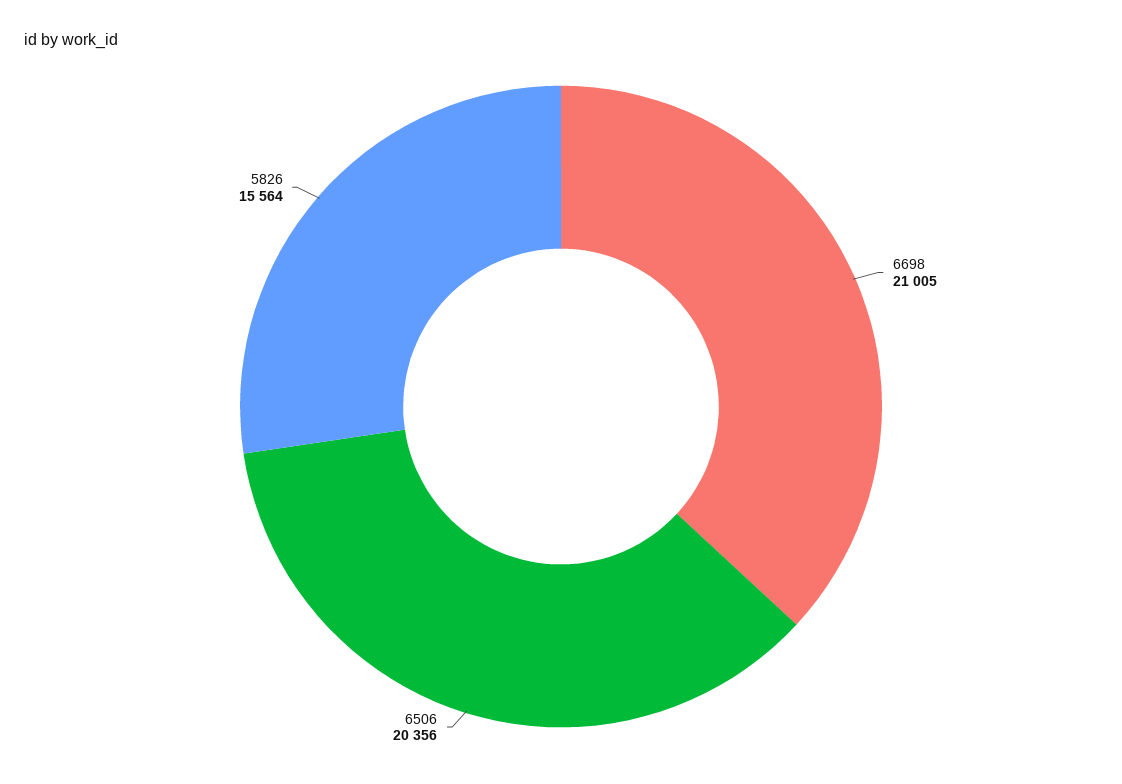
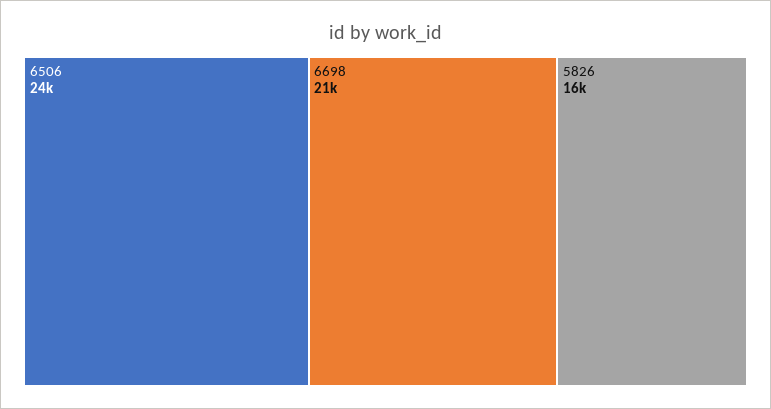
  {
    "6698": 21005,
-   "6506": 20356,
+   "6506": 24000,
    "5826": 15564
  }

